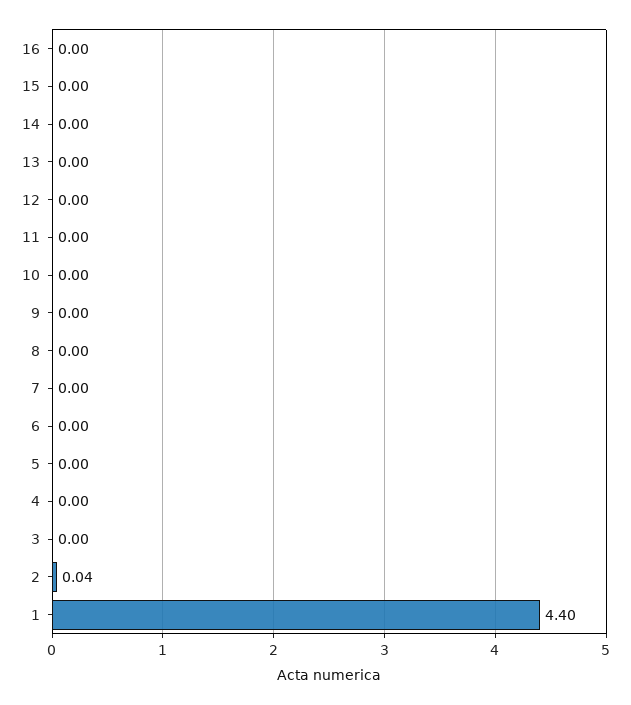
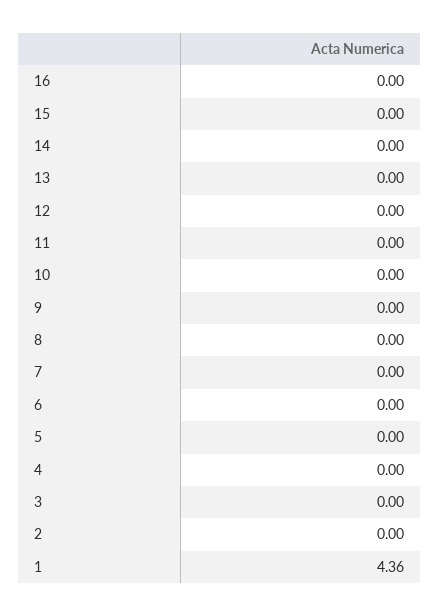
  {
    "16": 0,
    "15": 0,
    "14": 0,
    "13": 0,
    "12": 0,
    "11": 0,
    "10": 0,
    "9": 0,
    "8": 0,
    "7": 0,
    "6": 0,
    "5": 0,
    "4": 0,
    "3": 0,
-   "2": 0.04,
+   "2": 0,
-   "1": 4.4
+   "1": 4.36
  }

